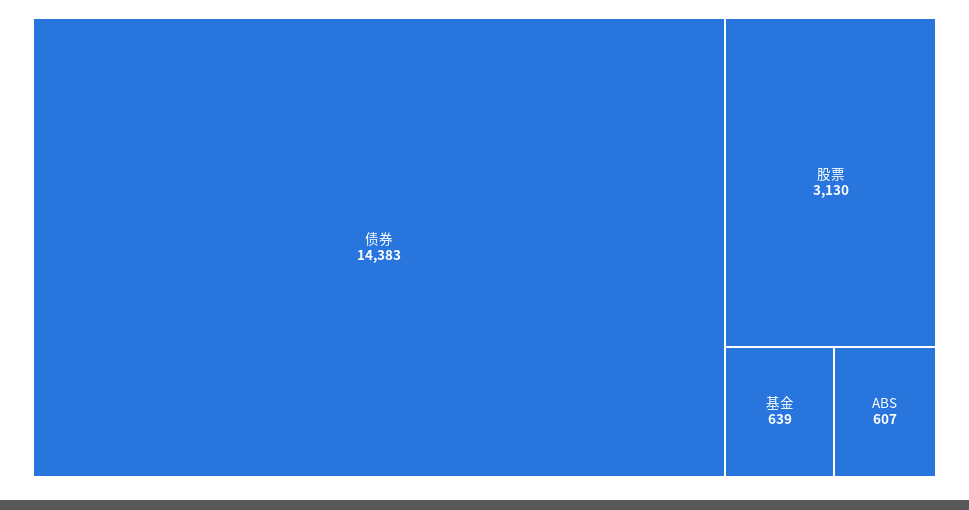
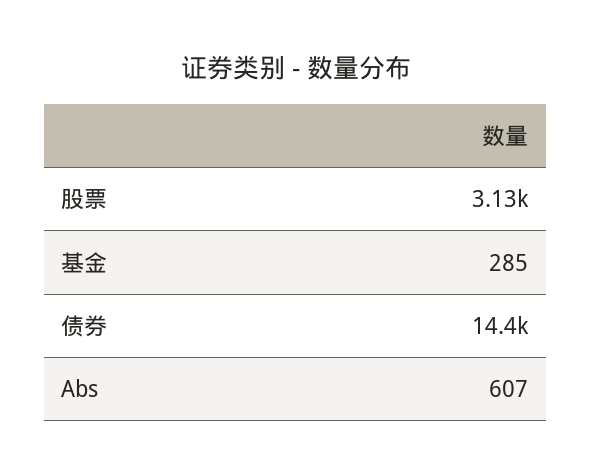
  {
    "债券": 14383,
    "股票": 3130,
-   "基金": 639,
+   "基金": 285,
    "ABS": 607
  }

